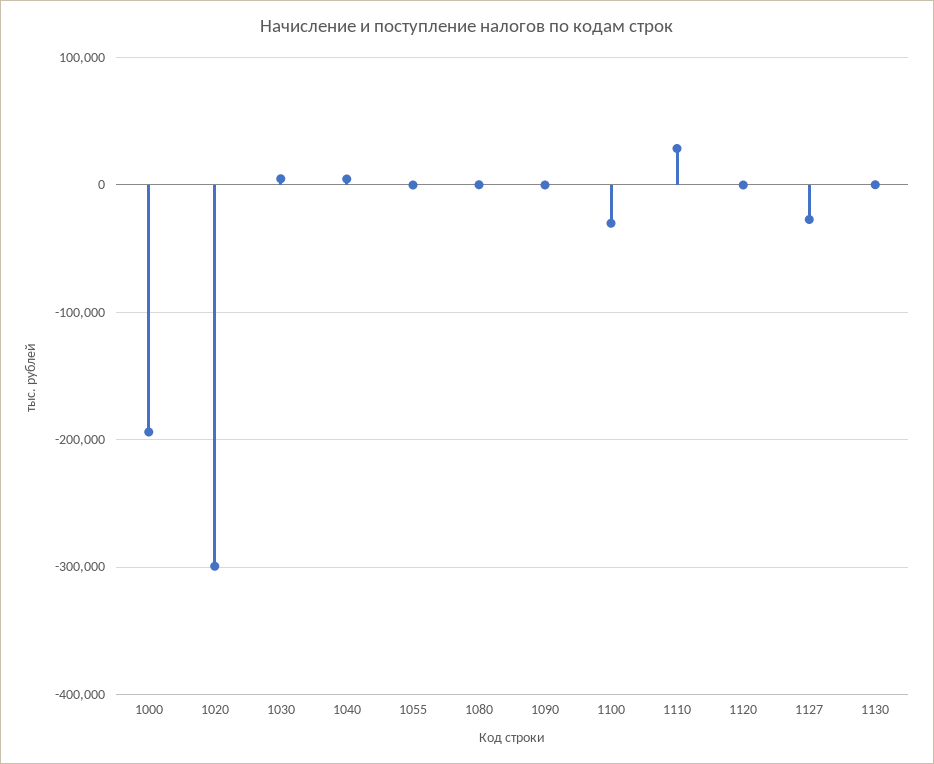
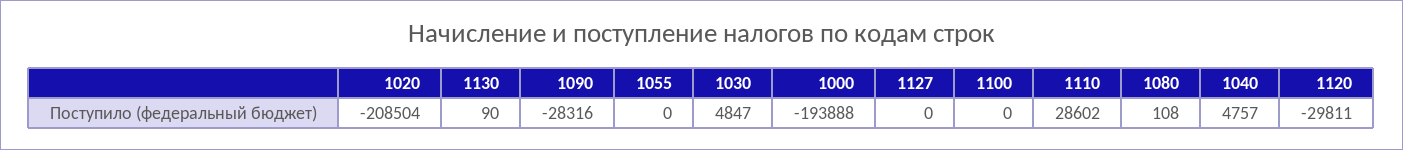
  {
    "1000": -193888,
-   "1020": -300000,
+   "1020": -208504,
    "1030": 4847,
    "1040": 4757,
    "1055": 0,
    "1080": 108,
-   "1090": 0,
+   "1090": -28316,
-   "1100": -30000,
+   "1100": 0,
    "1110": 28602,
-   "1120": 0,
+   "1120": -29811,
-   "1127": -30000,
+   "1127": 0,
    "1130": 90
  }

